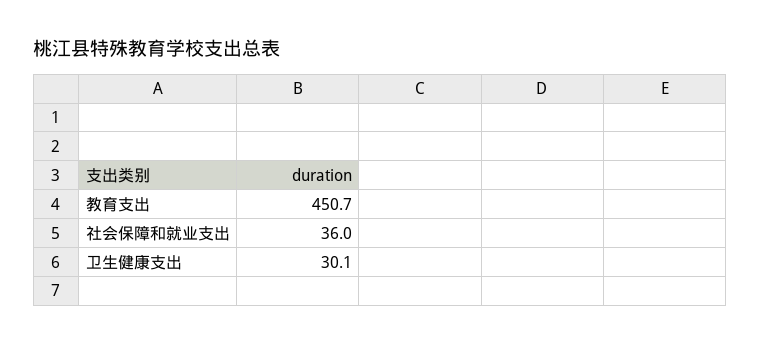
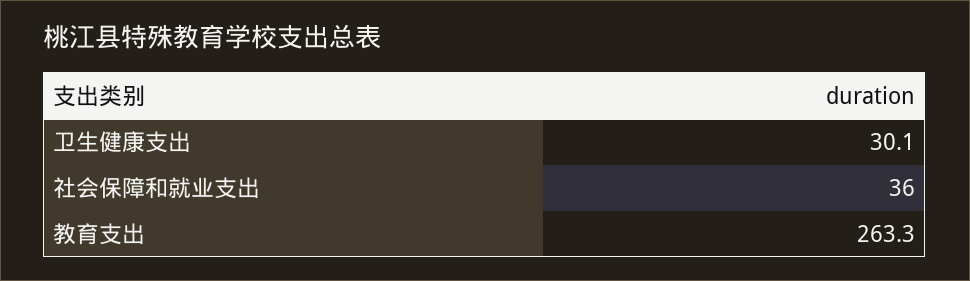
  {
-   "教育支出": 450.7,
+   "教育支出": 263.3,
    "社会保障和就业支出": 36,
    "卫生健康支出": 30.1
  }

